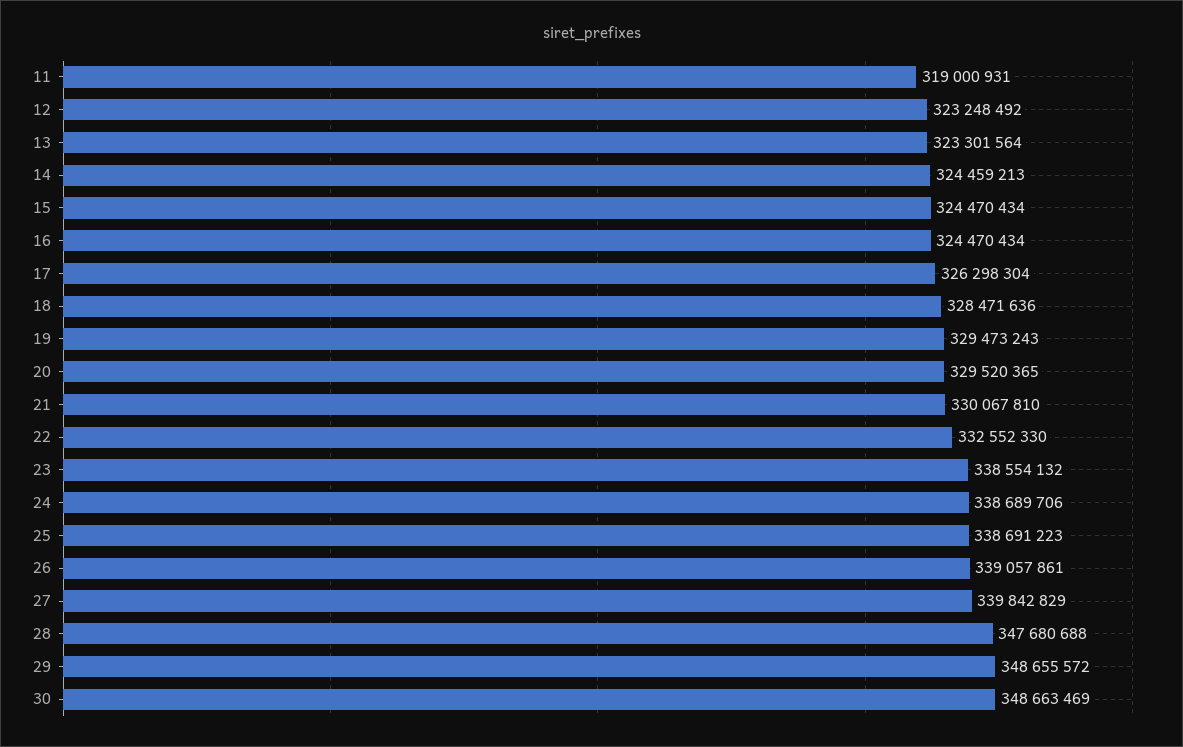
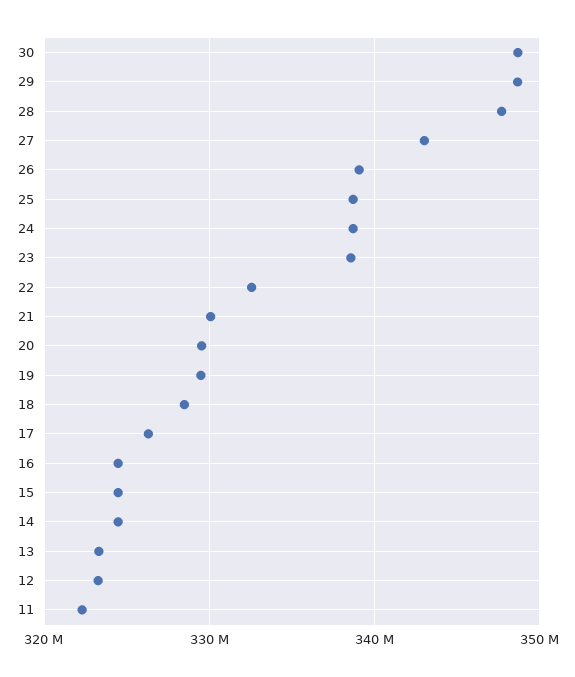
  {
-   "11": 319000931,
+   "11": 322000000,
    "12": 323248492,
    "13": 323301564,
    "14": 324459213,
    "15": 324470434,
    "16": 324470434,
    "17": 326298304,
    "18": 328471636,
    "19": 329473243,
    "20": 329520365,
    "21": 330067810,
    "22": 332552330,
    "23": 338554132,
    "24": 338689706,
    "25": 338691223,
    "26": 339057861,
-   "27": 339842829,
+   "27": 343000000,
    "28": 347680688,
    "29": 348655572,
    "30": 348663469
  }

